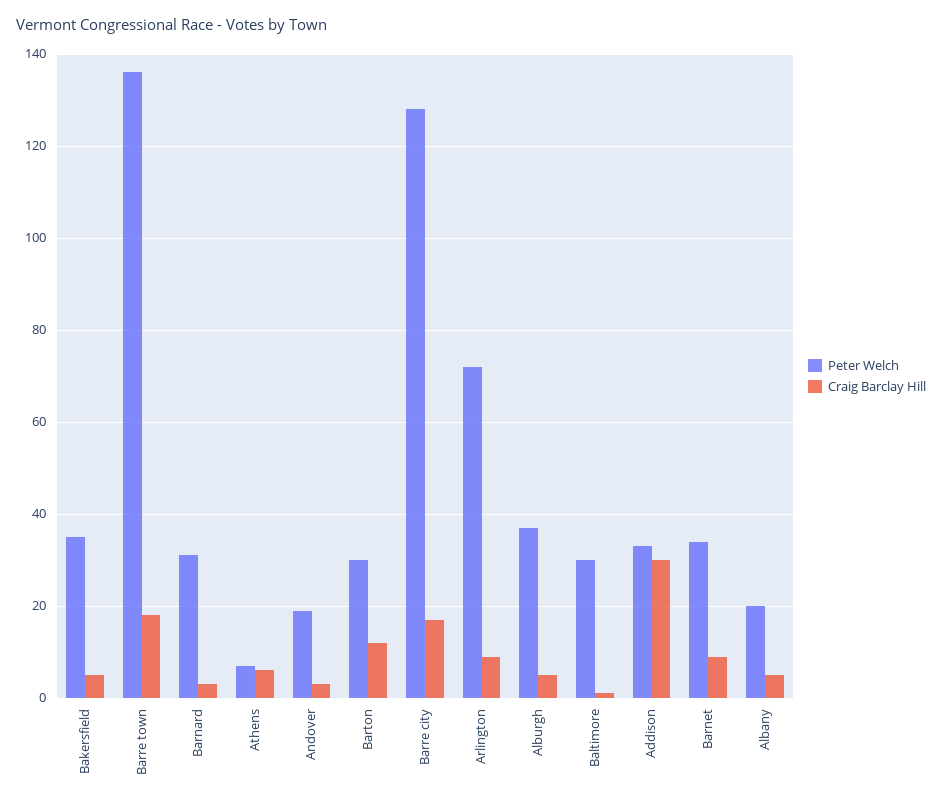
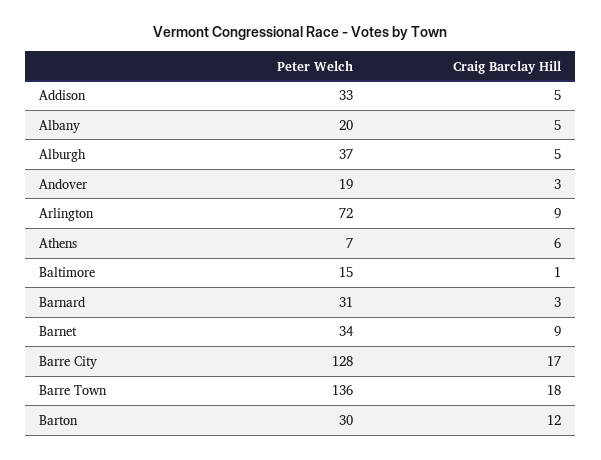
  {
    "Peter Welch": {
-     "Bakersfield": 35,
      "Barre town": 136,
      "Barnard": 31,
      "Athens": 7,
      "Andover": 19,
      "Barton": 30,
      "Barre city": 128,
      "Arlington": 72,
      "Alburgh": 37,
-     "Baltimore": 30,
+     "Baltimore": 15,
      "Addison": 33,
      "Barnet": 34,
      "Albany": 20
    },
    "Craig Barclay Hill": {
-     "Bakersfield": 5,
      "Barre town": 18,
      "Barnard": 3,
      "Athens": 6,
      "Andover": 3,
      "Barton": 12,
      "Barre city": 17,
      "Arlington": 9,
      "Alburgh": 5,
      "Baltimore": 1,
-     "Addison": 30,
+     "Addison": 5,
      "Barnet": 9,
      "Albany": 5
    }
  }

